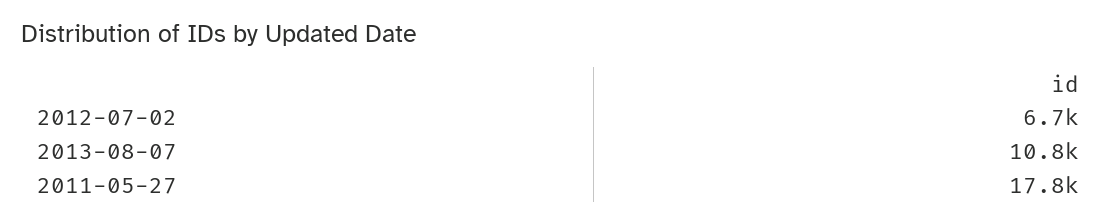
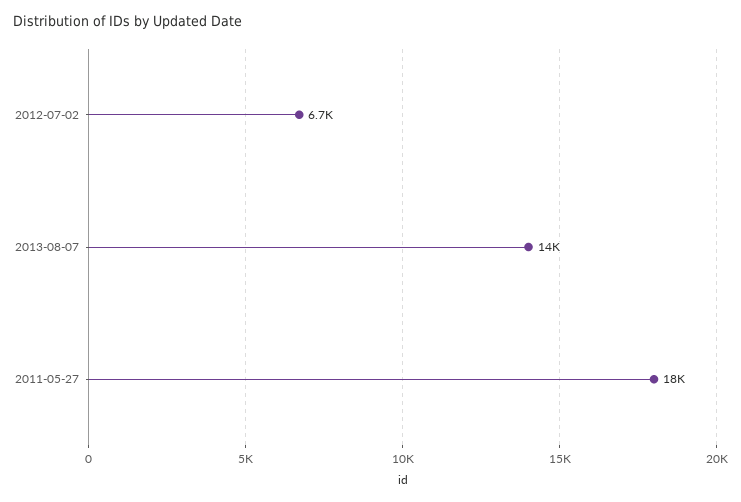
  {
    "2012-07-02": 6700,
-   "2013-08-07": 10800,
+   "2013-08-07": 14000,
    "2011-05-27": 17800
  }

